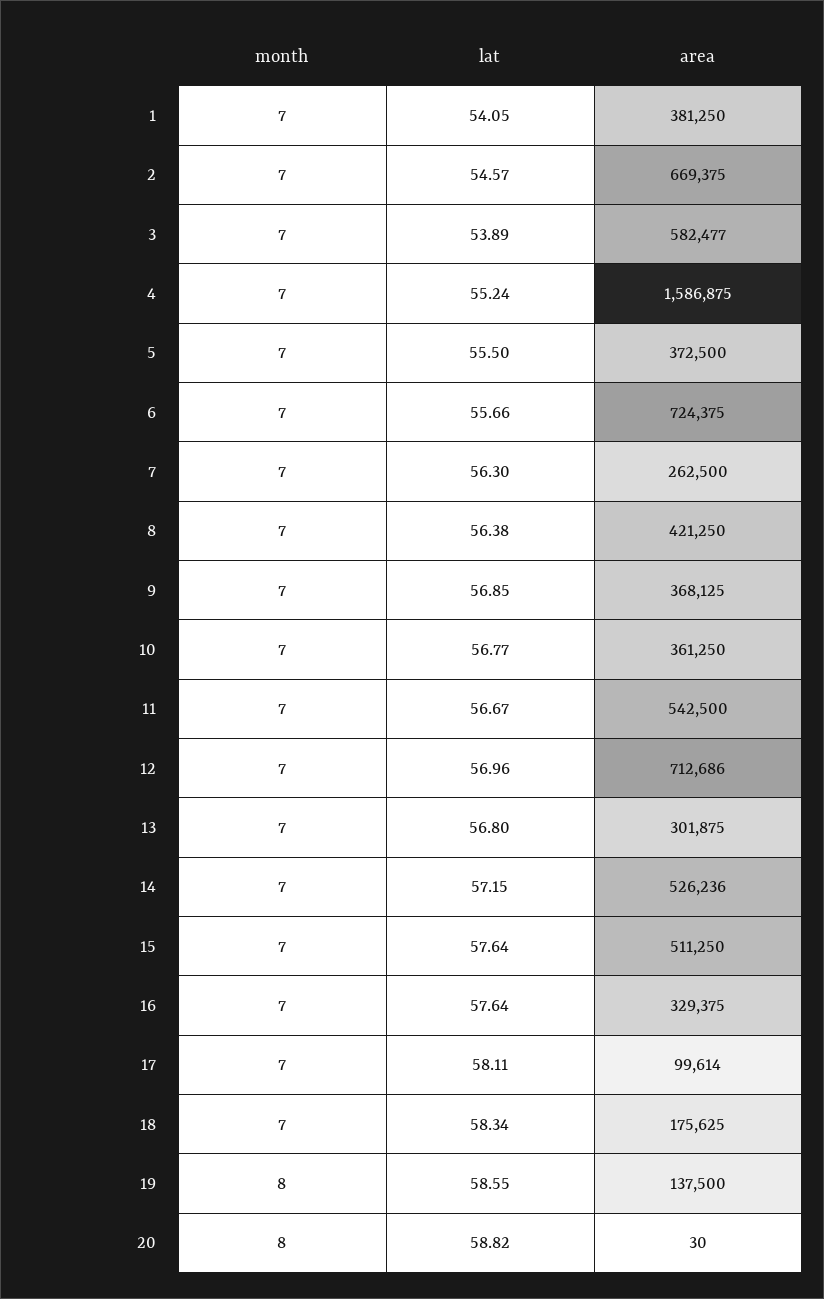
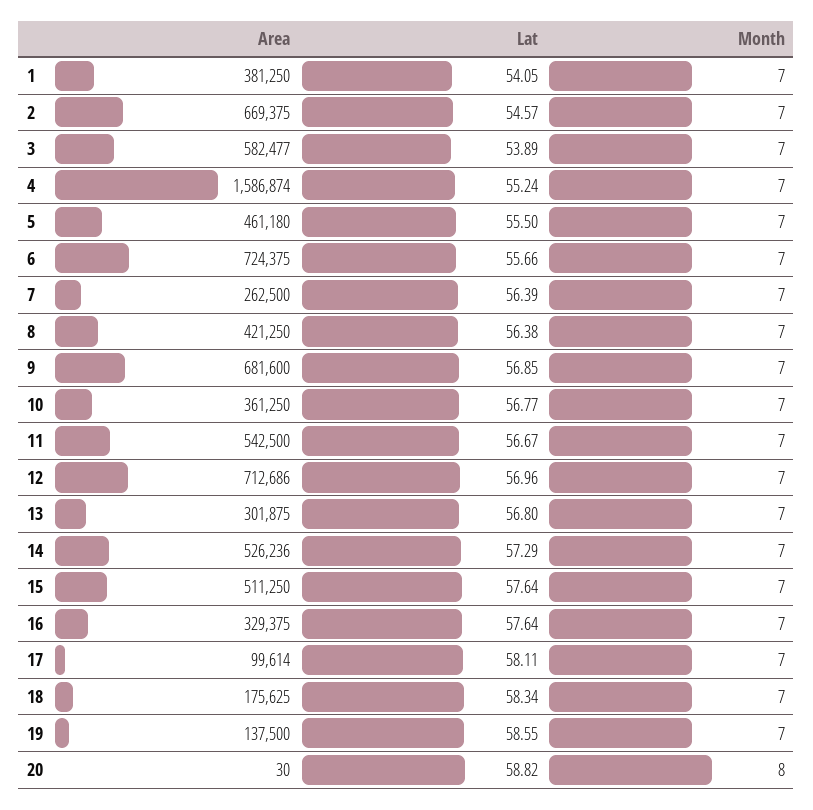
  {
    "month": {
      "1": 7,
      "2": 7,
      "3": 7,
      "4": 7,
      "5": 7,
      "6": 7,
      "7": 7,
      "8": 7,
      "9": 7,
      "10": 7,
      "11": 7,
      "12": 7,
      "13": 7,
      "14": 7,
      "15": 7,
      "16": 7,
      "17": 7,
      "18": 7,
-     "19": 8,
+     "19": 7,
      "20": 8
    },
    "lat": {
      "1": 54.05,
      "2": 54.57,
      "3": 53.89,
      "4": 55.24,
      "5": 55.5,
      "6": 55.66,
-     "7": 56.3,
+     "7": 56.39,
      "8": 56.38,
      "9": 56.85,
      "10": 56.77,
      "11": 56.67,
      "12": 56.96,
      "13": 56.8,
-     "14": 57.15,
+     "14": 57.29,
      "15": 57.64,
      "16": 57.64,
      "17": 58.11,
      "18": 58.34,
      "19": 58.55,
      "20": 58.82
    },
    "area": {
      "1": 381250,
      "2": 669375,
      "3": 582477,
-     "4": 1586875,
+     "4": 1586874,
-     "5": 372500,
+     "5": 461180,
      "6": 724375,
      "7": 262500,
      "8": 421250,
-     "9": 368125,
+     "9": 681600,
      "10": 361250,
      "11": 542500,
      "12": 712686,
      "13": 301875,
      "14": 526236,
      "15": 511250,
      "16": 329375,
      "17": 99614,
      "18": 175625,
      "19": 137500,
      "20": 30
    }
  }

